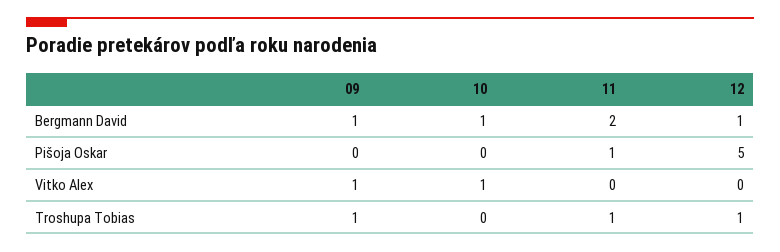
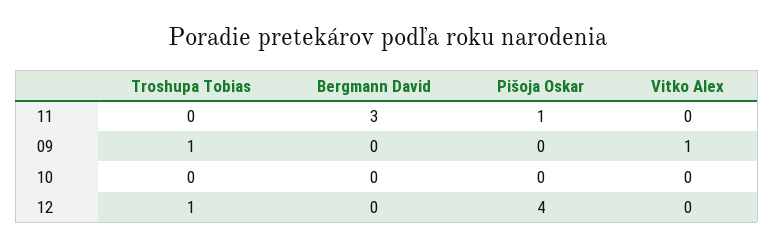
  {
    "09": {
-     "Bergmann David": 1,
+     "Bergmann David": 0,
      "Pišoja Oskar": 0,
      "Vitko Alex": 1,
      "Troshupa Tobias": 1
    },
    "10": {
-     "Bergmann David": 1,
+     "Bergmann David": 0,
      "Pišoja Oskar": 0,
-     "Vitko Alex": 1,
+     "Vitko Alex": 0,
      "Troshupa Tobias": 0
    },
    "11": {
-     "Bergmann David": 2,
+     "Bergmann David": 3,
      "Pišoja Oskar": 1,
      "Vitko Alex": 0,
-     "Troshupa Tobias": 1
+     "Troshupa Tobias": 0
    },
    "12": {
-     "Bergmann David": 1,
+     "Bergmann David": 0,
-     "Pišoja Oskar": 5,
+     "Pišoja Oskar": 4,
      "Vitko Alex": 0,
      "Troshupa Tobias": 1
    }
  }

